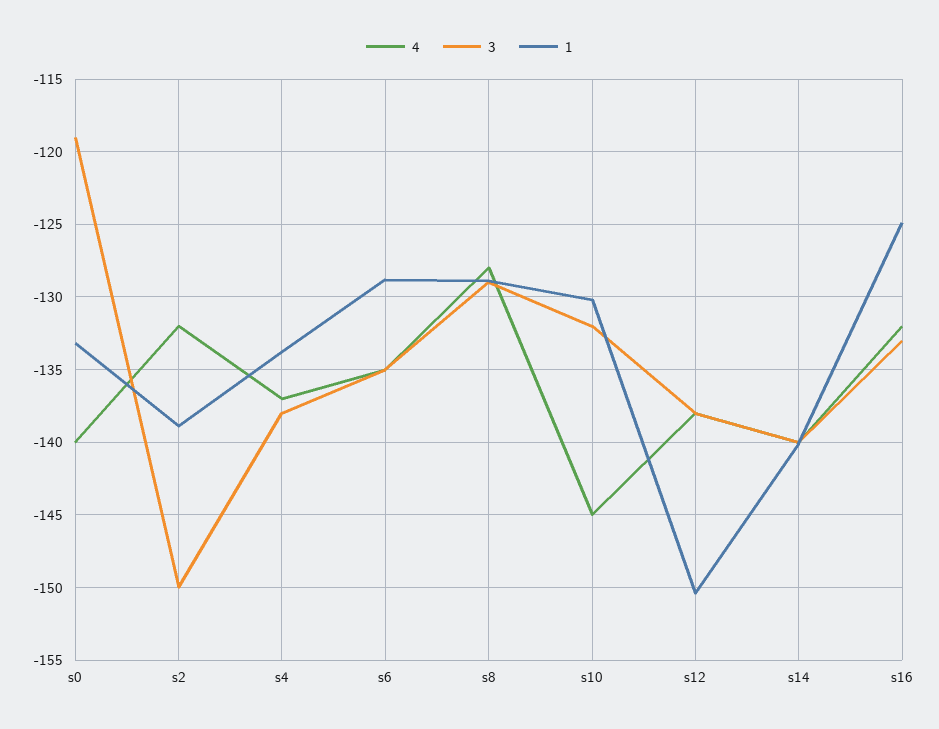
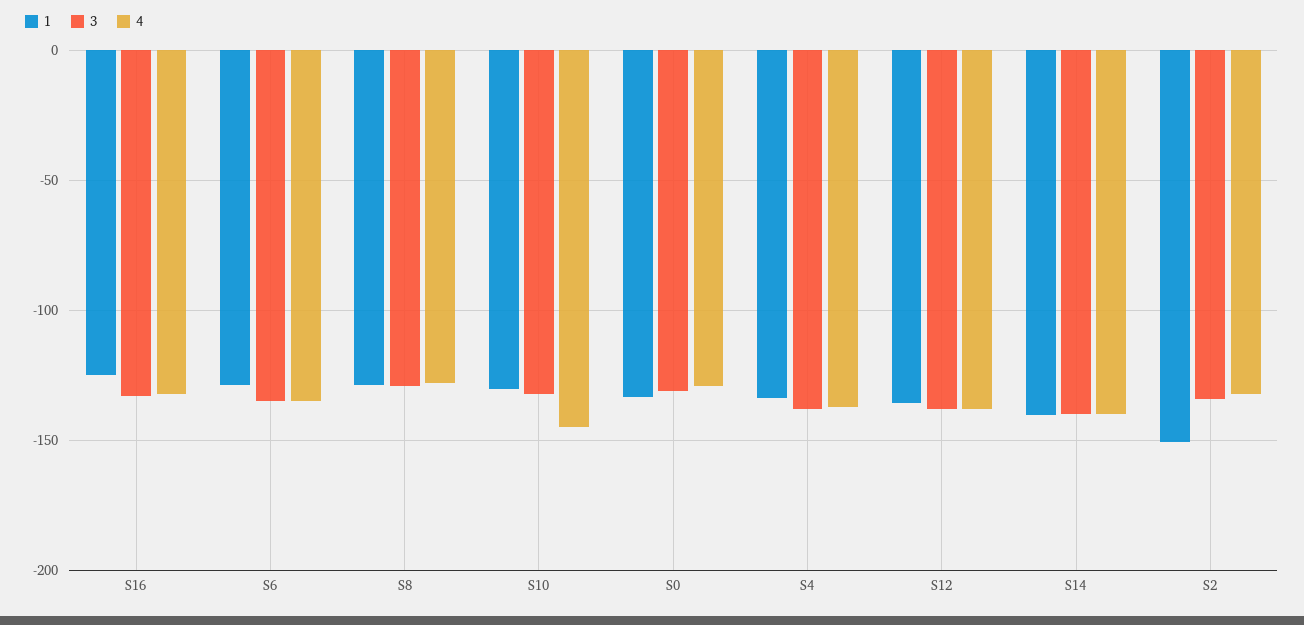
  {
    "4": {
-     "s0": -140,
+     "s0": -130,
      "s2": -132,
      "s4": -137,
      "s6": -135,
      "s8": -128,
      "s10": -145,
      "s12": -138,
      "s14": -140,
      "s16": -132
    },
    "3": {
-     "s0": -119,
+     "s0": -130,
-     "s2": -150,
+     "s2": -135,
      "s4": -138,
      "s6": -135,
      "s8": -129,
      "s10": -132,
      "s12": -138,
      "s14": -140,
      "s16": -133
    },
    "1": {
      "s0": -133,
-     "s2": -139,
+     "s2": -150,
      "s4": -134,
      "s6": -129,
      "s8": -129,
      "s10": -130,
-     "s12": -150.5,
+     "s12": -135,
      "s14": -140,
      "s16": -125
    }
  }

